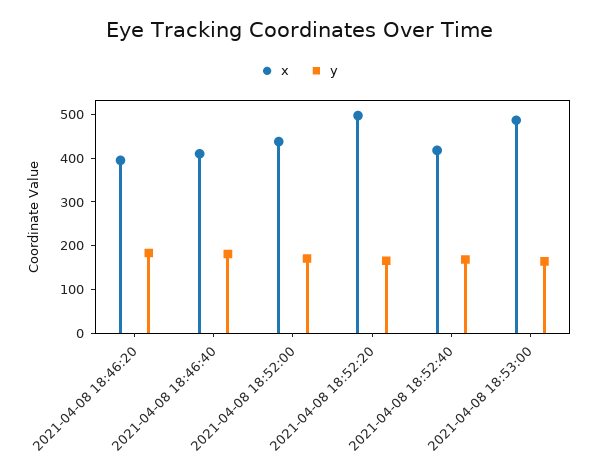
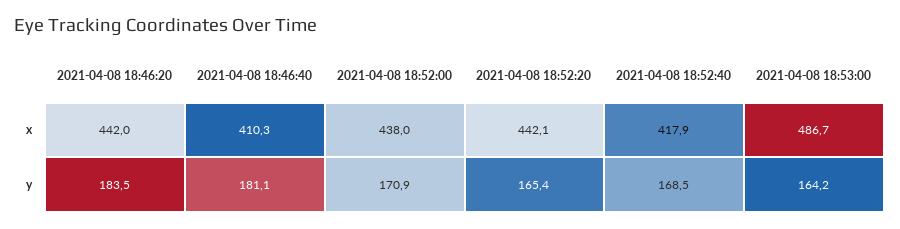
  {
    "x": {
-     "2021-04-08 18:46:20": 400,
+     "2021-04-08 18:46:20": 442,
      "2021-04-08 18:46:40": 410.3,
      "2021-04-08 18:52:00": 438,
-     "2021-04-08 18:52:20": 500,
+     "2021-04-08 18:52:20": 442.1,
      "2021-04-08 18:52:40": 417.9,
      "2021-04-08 18:53:00": 486.7
    },
    "y": {
      "2021-04-08 18:46:20": 183.5,
      "2021-04-08 18:46:40": 181.1,
      "2021-04-08 18:52:00": 170.9,
      "2021-04-08 18:52:20": 165.4,
      "2021-04-08 18:52:40": 168.5,
      "2021-04-08 18:53:00": 164.2
    }
  }

